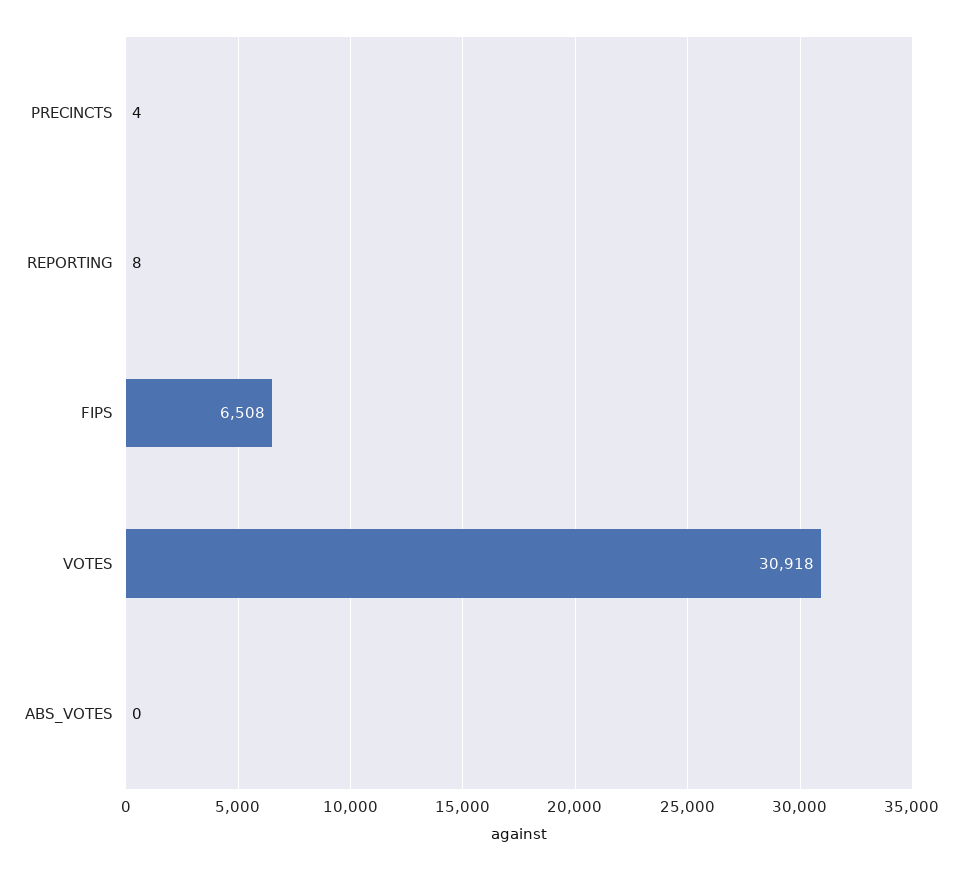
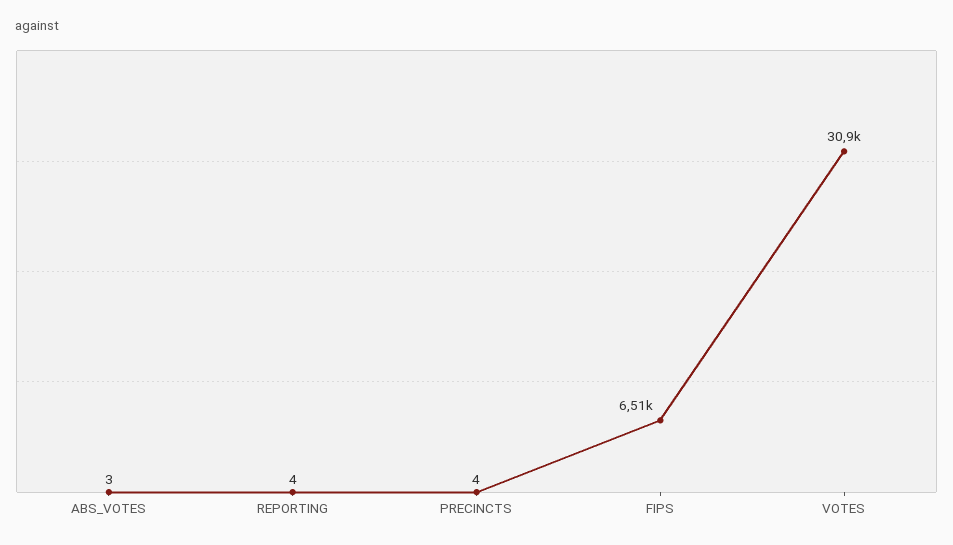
  {
    "PRECINCTS": 4,
-   "REPORTING": 8,
+   "REPORTING": 4,
    "FIPS": 6508,
    "VOTES": 30918,
-   "ABS_VOTES": 0
+   "ABS_VOTES": 3
  }

